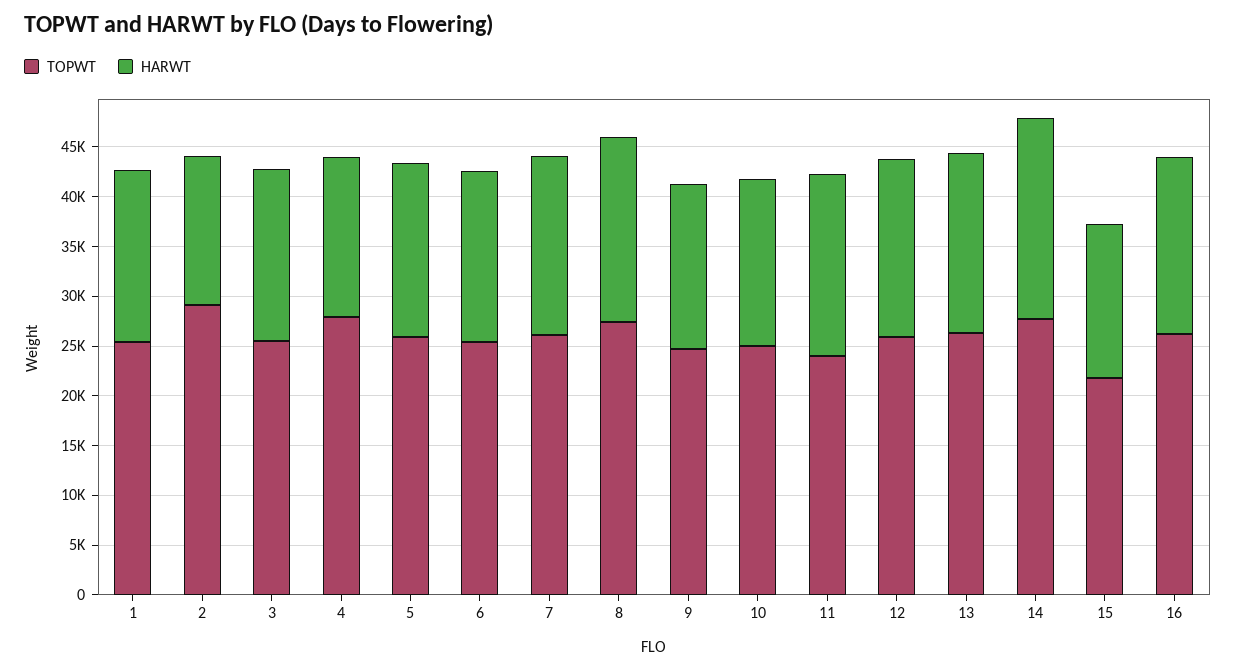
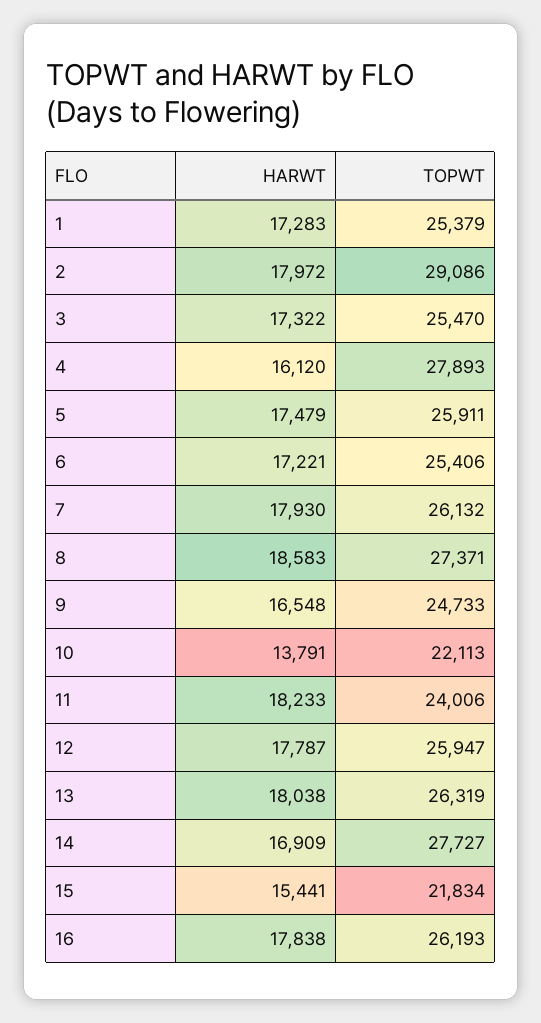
  {
    "TOPWT": {
      "1": 25379,
      "2": 29086,
      "3": 25470,
      "4": 27893,
      "5": 25911,
      "6": 25406,
      "7": 26132,
      "8": 27371,
      "9": 24733,
-     "10": 25000,
+     "10": 22113,
      "11": 24006,
      "12": 25947,
      "13": 26319,
      "14": 27727,
      "15": 21834,
      "16": 26193
    },
    "HARWT": {
      "1": 17283,
-     "2": 15000,
+     "2": 17972,
      "3": 17322,
      "4": 16120,
      "5": 17479,
      "6": 17221,
      "7": 17930,
      "8": 18583,
      "9": 16548,
-     "10": 17000,
+     "10": 13791,
      "11": 18233,
      "12": 17787,
      "13": 18038,
-     "14": 20000,
+     "14": 16909,
      "15": 15441,
      "16": 17838
    }
  }

